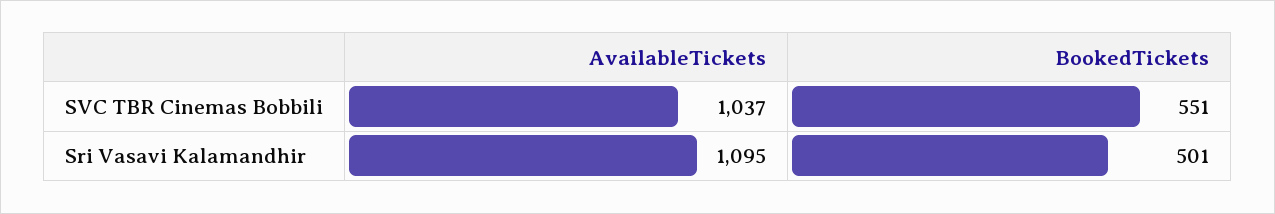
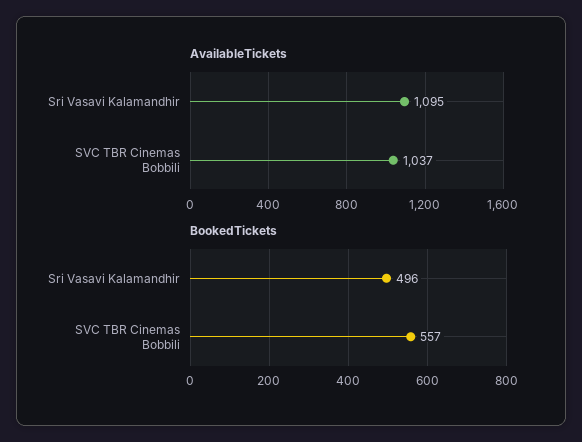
  {
    "AvailableTickets": {
      "SVC TBR Cinemas Bobbili": 1037,
      "Sri Vasavi Kalamandhir": 1095
    },
    "BookedTickets": {
-     "SVC TBR Cinemas Bobbili": 551,
+     "SVC TBR Cinemas Bobbili": 557,
-     "Sri Vasavi Kalamandhir": 501
+     "Sri Vasavi Kalamandhir": 496
    }
  }

